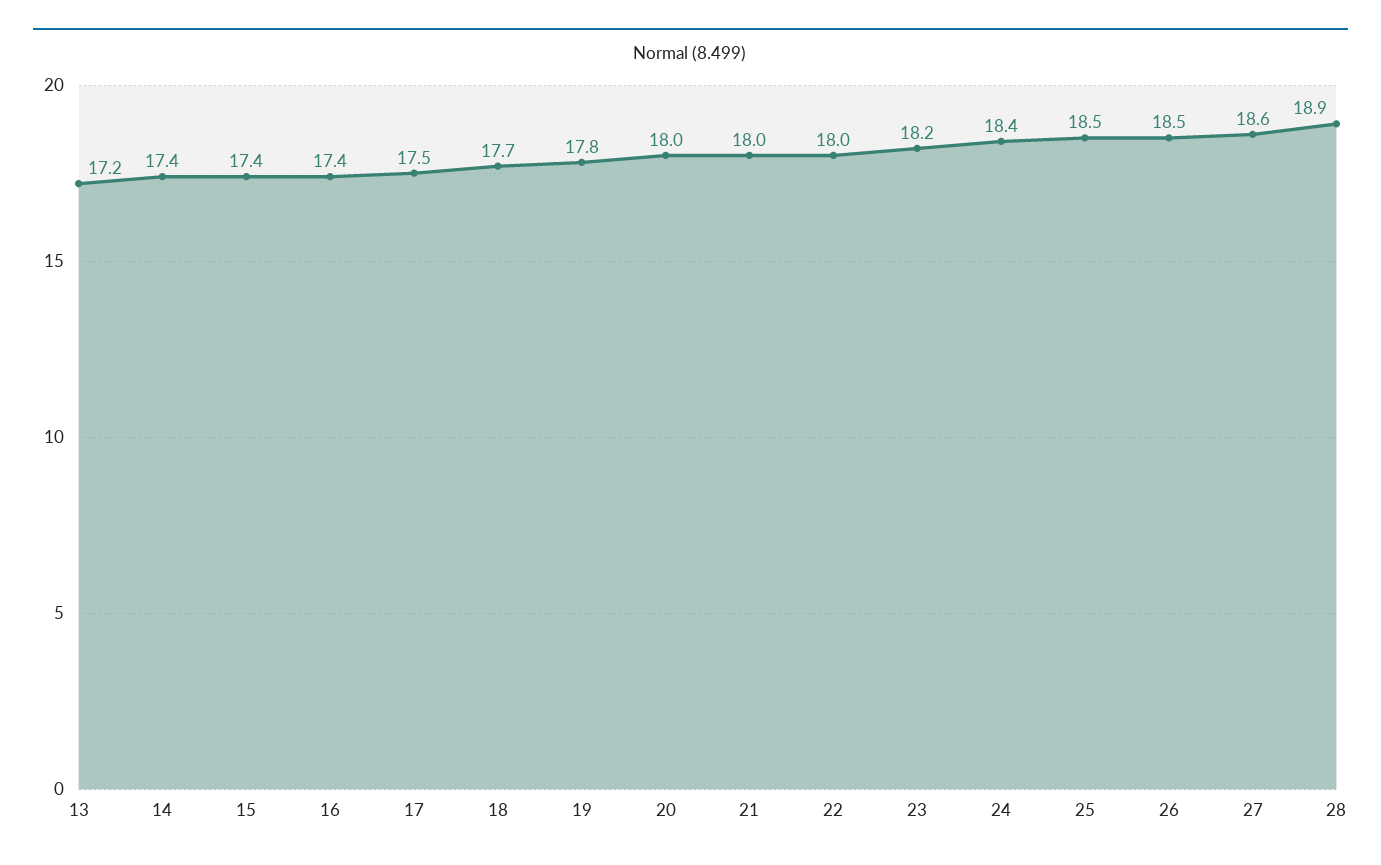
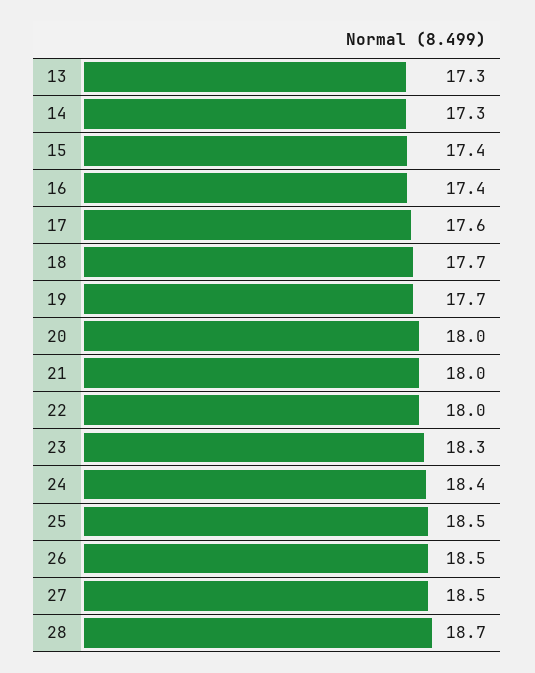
  {
-   "13": 17.2,
+   "13": 17.3,
-   "14": 17.4,
+   "14": 17.3,
    "15": 17.4,
    "16": 17.4,
-   "17": 17.5,
+   "17": 17.6,
    "18": 17.7,
-   "19": 17.8,
+   "19": 17.7,
    "20": 18,
    "21": 18,
    "22": 18,
-   "23": 18.2,
+   "23": 18.3,
    "24": 18.4,
    "25": 18.5,
    "26": 18.5,
-   "27": 18.6,
+   "27": 18.5,
-   "28": 18.9
+   "28": 18.7
  }

